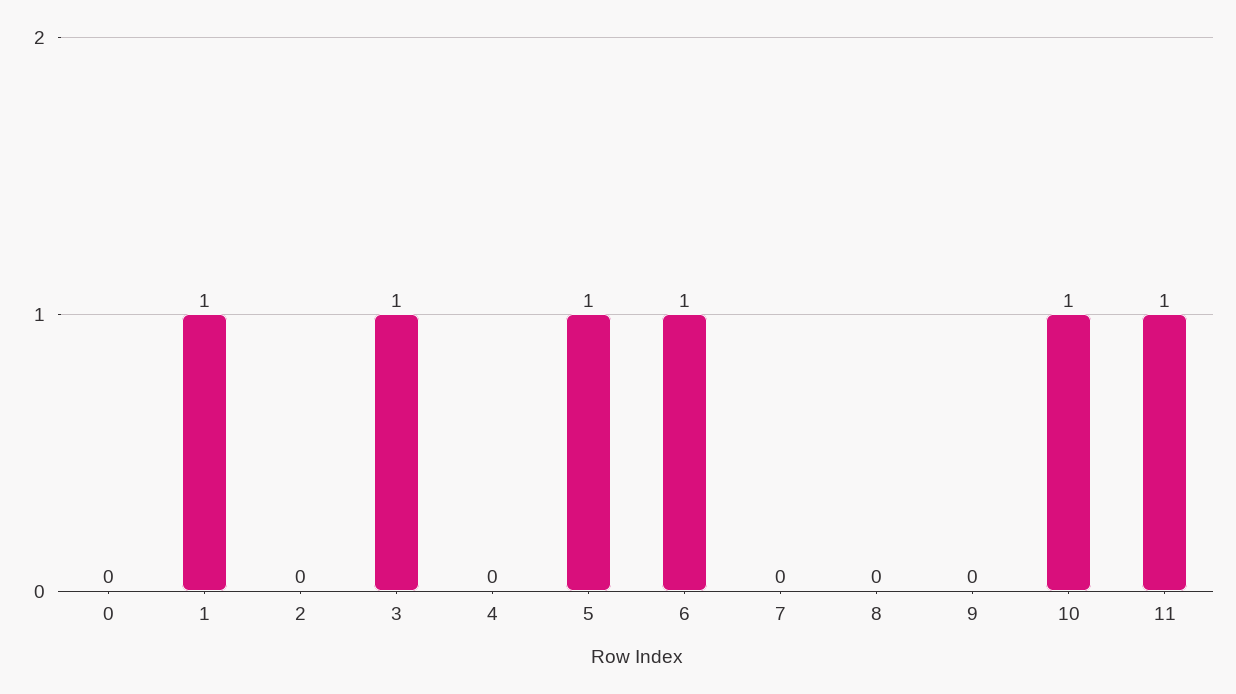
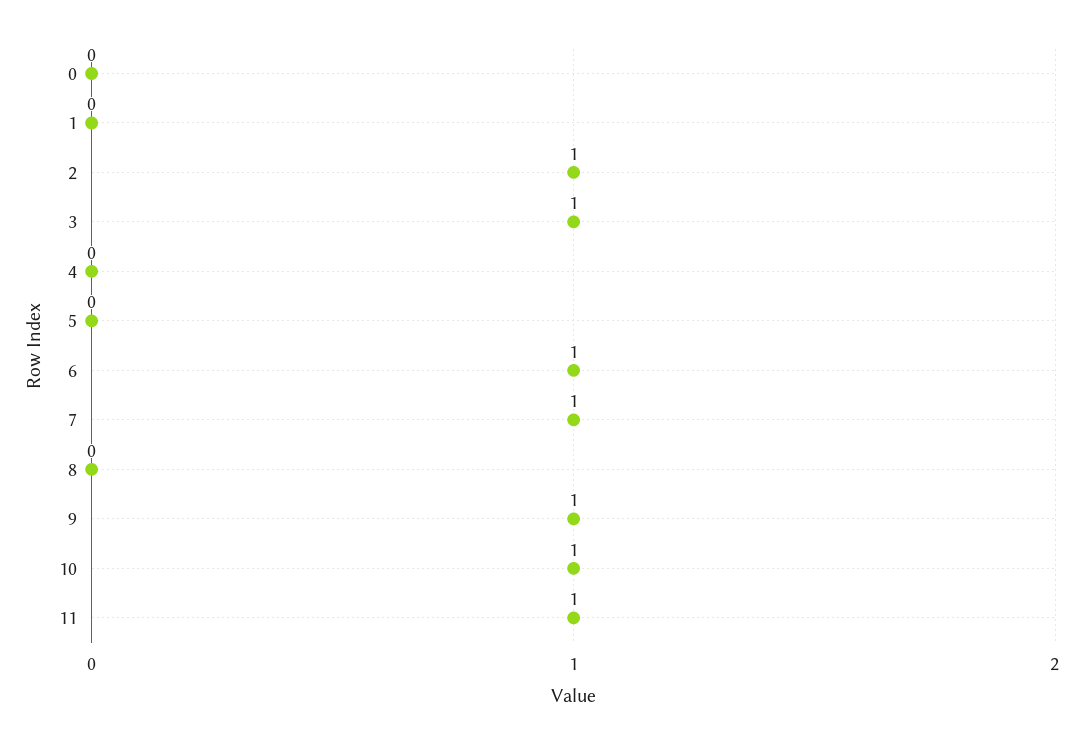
  {
    "0": 0,
-   "1": 1,
+   "1": 0,
-   "2": 0,
+   "2": 1,
    "3": 1,
    "4": 0,
-   "5": 1,
+   "5": 0,
    "6": 1,
-   "7": 0,
+   "7": 1,
    "8": 0,
-   "9": 0,
+   "9": 1,
    "10": 1,
    "11": 1
  }

